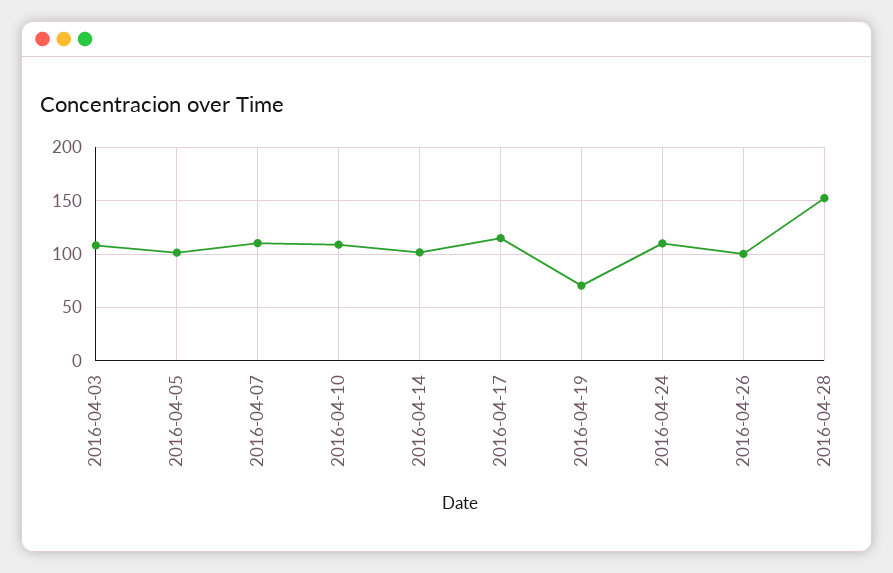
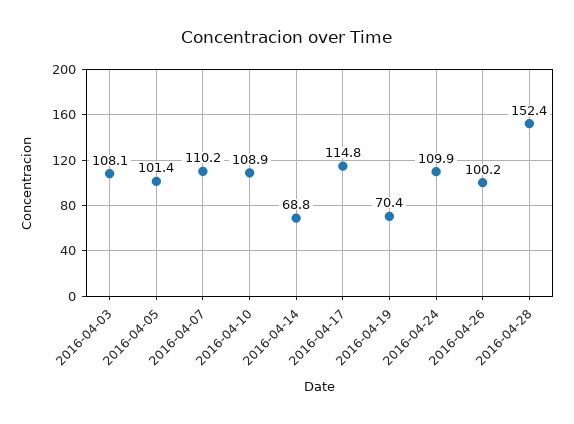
  {
    "2016-04-03": 108.1,
    "2016-04-05": 101.4,
    "2016-04-07": 110.2,
    "2016-04-10": 108.9,
-   "2016-04-14": 100,
+   "2016-04-14": 68.8,
    "2016-04-17": 114.8,
    "2016-04-19": 70.4,
    "2016-04-24": 109.9,
    "2016-04-26": 100.2,
    "2016-04-28": 152.4
  }

